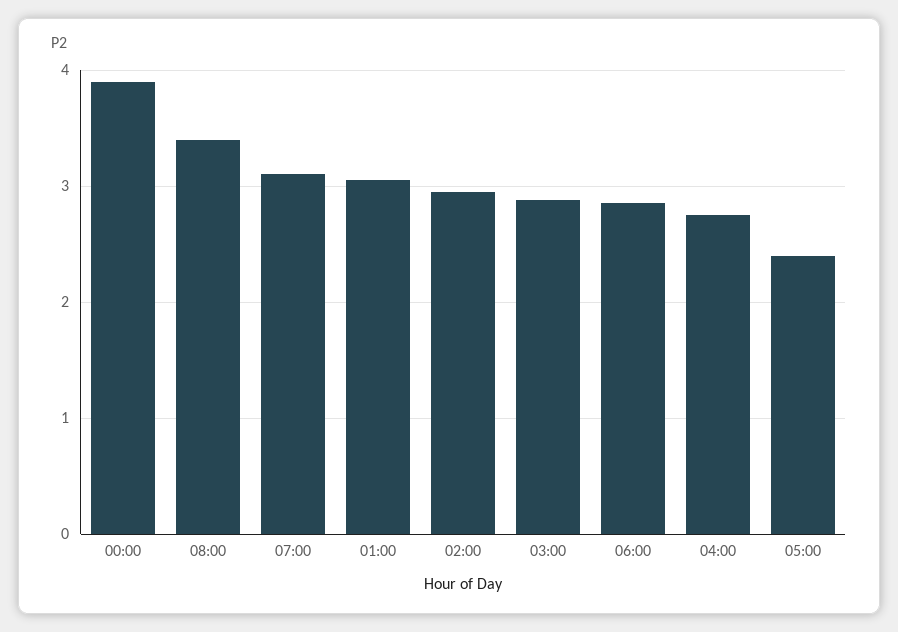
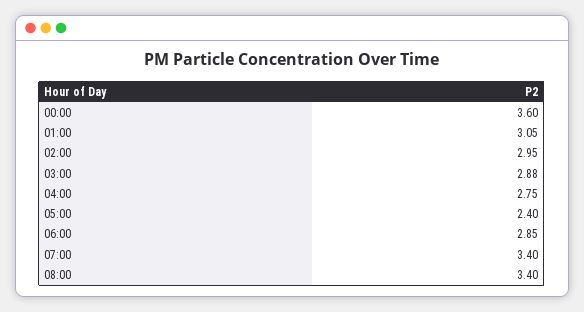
  {
-   "00:00": 3.9,
+   "00:00": 3.6,
    "08:00": 3.4,
-   "07:00": 3.1,
+   "07:00": 3.4,
    "01:00": 3.05,
    "02:00": 2.95,
    "03:00": 2.88,
    "06:00": 2.85,
    "04:00": 2.75,
    "05:00": 2.4
  }

